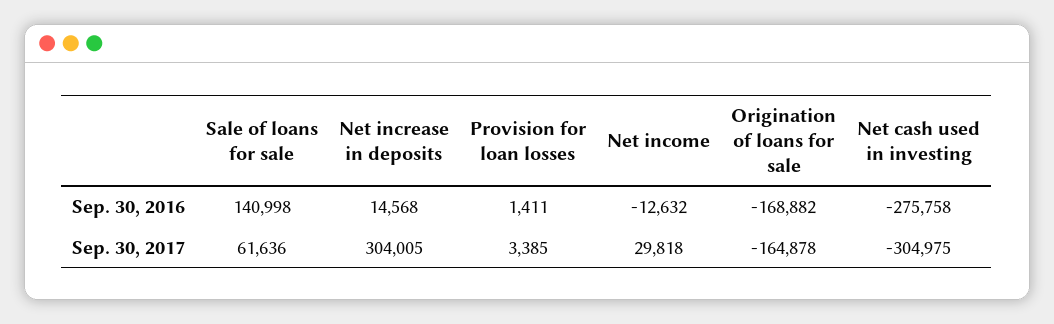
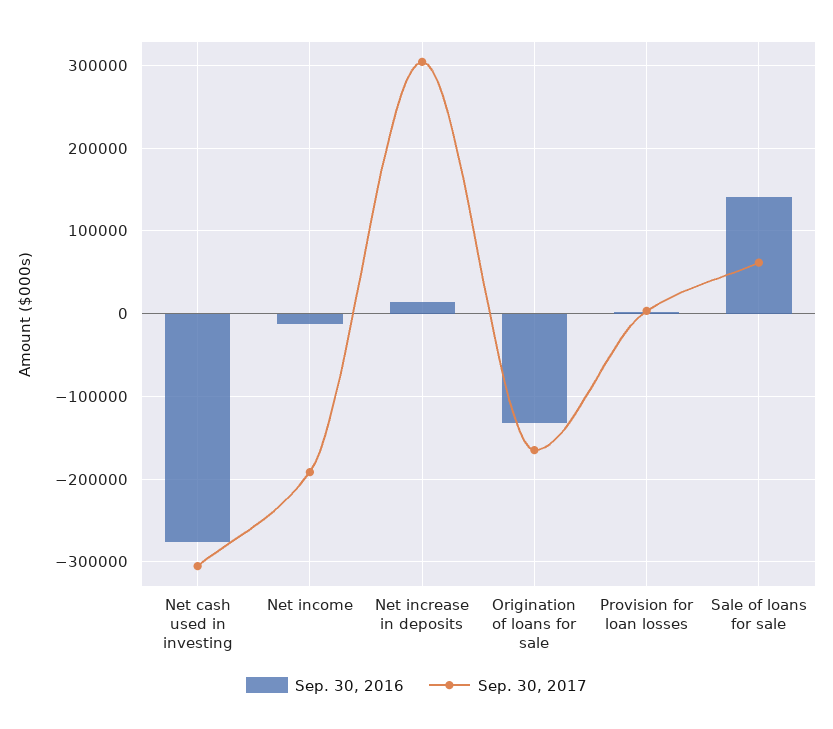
  {
    "Sep. 30, 2016": {
      "Sale of loans for sale": 140998,
      "Net increase in deposits": 14568,
      "Provision for loan losses": 1411,
      "Net income": -12632,
-     "Origination of loans for sale": -168882,
+     "Origination of loans for sale": -130000,
      "Net cash used in investing": -275758
    },
    "Sep. 30, 2017": {
      "Sale of loans for sale": 61636,
      "Net increase in deposits": 304005,
      "Provision for loan losses": 3385,
-     "Net income": 29818,
+     "Net income": -190000,
      "Origination of loans for sale": -164878,
      "Net cash used in investing": -304975
    }
  }

